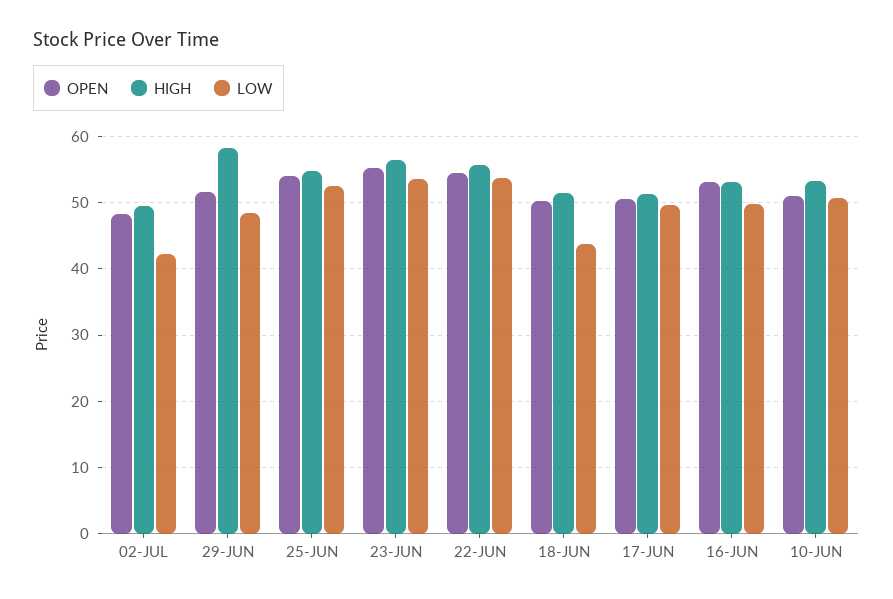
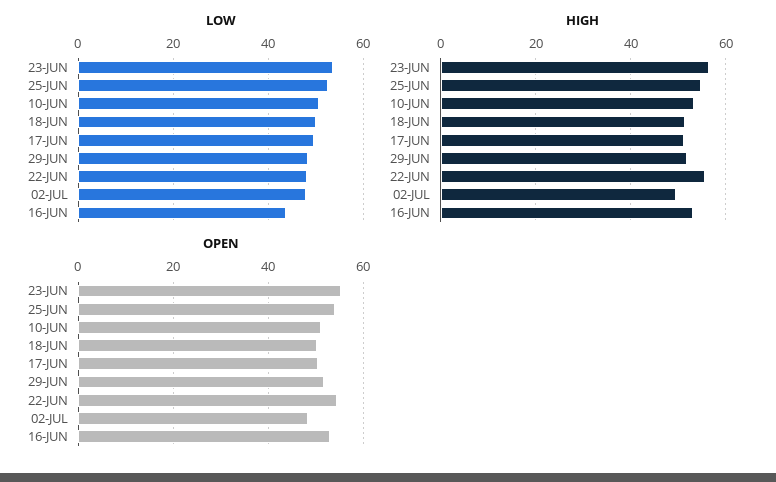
  {
    "OPEN": {
      "02-JUL": 48,
      "29-JUN": 52,
      "25-JUN": 54,
      "23-JUN": 55,
      "22-JUN": 54,
      "18-JUN": 50,
      "17-JUN": 51,
      "16-JUN": 53,
      "10-JUN": 51
    },
    "HIGH": {
      "02-JUL": 49,
-     "29-JUN": 58,
+     "29-JUN": 52,
      "25-JUN": 55,
      "23-JUN": 57,
      "22-JUN": 56,
      "18-JUN": 51,
      "17-JUN": 51,
      "16-JUN": 53,
      "10-JUN": 53
    },
    "LOW": {
-     "02-JUL": 42,
+     "02-JUL": 48,
      "29-JUN": 48,
      "25-JUN": 53,
      "23-JUN": 54,
-     "22-JUN": 54,
+     "22-JUN": 48,
-     "18-JUN": 44,
+     "18-JUN": 50,
      "17-JUN": 50,
-     "16-JUN": 50,
+     "16-JUN": 44,
      "10-JUN": 51
    }
  }

